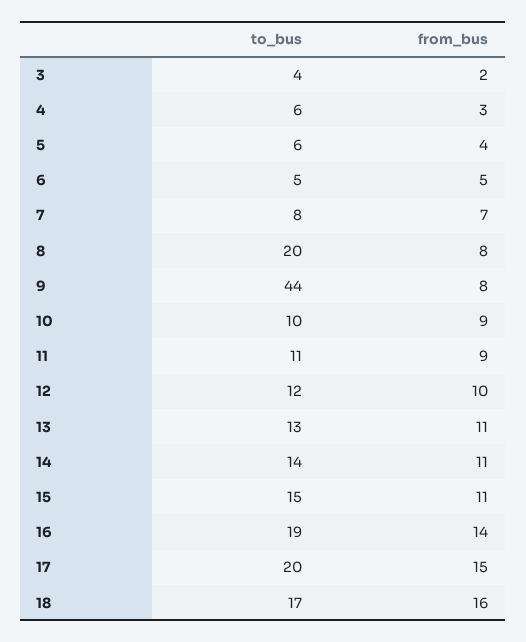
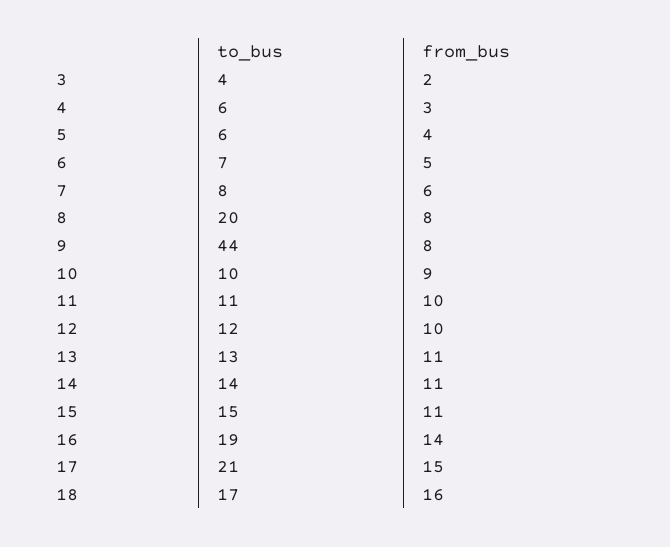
  {
    "to_bus": {
      "3": 4,
      "4": 6,
      "5": 6,
-     "6": 5,
+     "6": 7,
      "7": 8,
      "8": 20,
      "9": 44,
      "10": 10,
      "11": 11,
      "12": 12,
      "13": 13,
      "14": 14,
      "15": 15,
      "16": 19,
-     "17": 20,
+     "17": 21,
      "18": 17
    },
    "from_bus": {
      "3": 2,
      "4": 3,
      "5": 4,
      "6": 5,
-     "7": 7,
+     "7": 6,
      "8": 8,
      "9": 8,
      "10": 9,
-     "11": 9,
+     "11": 10,
      "12": 10,
      "13": 11,
      "14": 11,
      "15": 11,
      "16": 14,
      "17": 15,
      "18": 16
    }
  }

